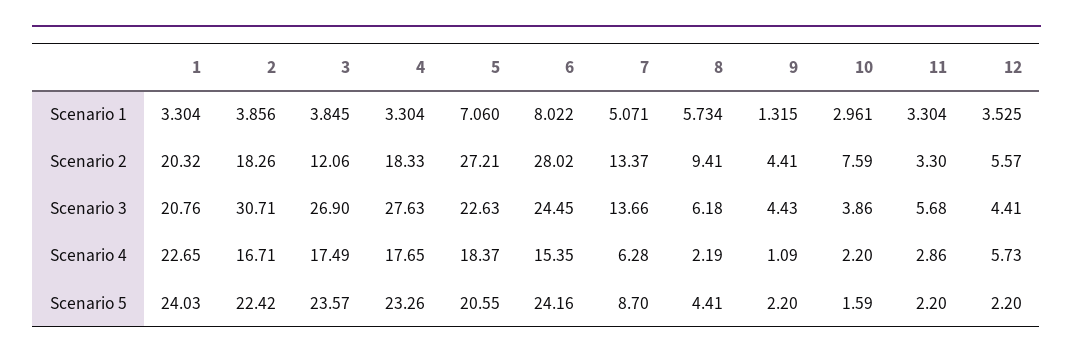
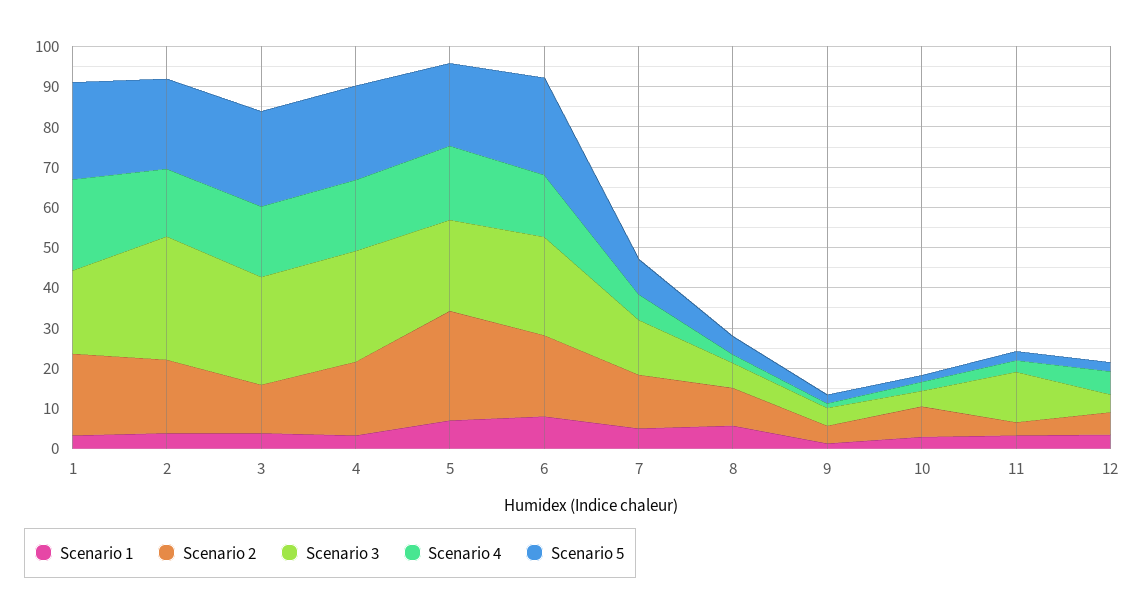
  {
    "Scenario 1": {
      "1": 3.304,
      "2": 3.856,
      "3": 3.845,
      "4": 3.304,
      "5": 7.06,
      "6": 8.022,
      "7": 5.071,
      "8": 5.734,
      "9": 1.315,
      "10": 2.961,
      "11": 3.304,
      "12": 3.525
    },
    "Scenario 2": {
      "1": 20.32,
      "2": 18.26,
      "3": 12.06,
      "4": 18.33,
      "5": 27.21,
-     "6": 28.02,
+     "6": 20,
      "7": 13.37,
      "8": 9.41,
      "9": 4.41,
      "10": 7.59,
      "11": 3.3,
      "12": 5.57
    },
    "Scenario 3": {
      "1": 20.76,
      "2": 30.71,
      "3": 26.9,
      "4": 27.63,
      "5": 22.63,
      "6": 24.45,
      "7": 13.66,
      "8": 6.18,
      "9": 4.43,
      "10": 3.86,
-     "11": 5.68,
+     "11": 12,
      "12": 4.41
    },
    "Scenario 4": {
      "1": 22.65,
      "2": 16.71,
      "3": 17.49,
      "4": 17.65,
      "5": 18.37,
      "6": 15.35,
      "7": 6.28,
      "8": 2.19,
      "9": 1.09,
      "10": 2.2,
      "11": 2.86,
      "12": 5.73
    },
    "Scenario 5": {
      "1": 24.03,
      "2": 22.42,
      "3": 23.57,
      "4": 23.26,
      "5": 20.55,
      "6": 24.16,
      "7": 8.7,
      "8": 4.41,
      "9": 2.2,
      "10": 1.59,
      "11": 2.2,
      "12": 2.2
    }
  }

